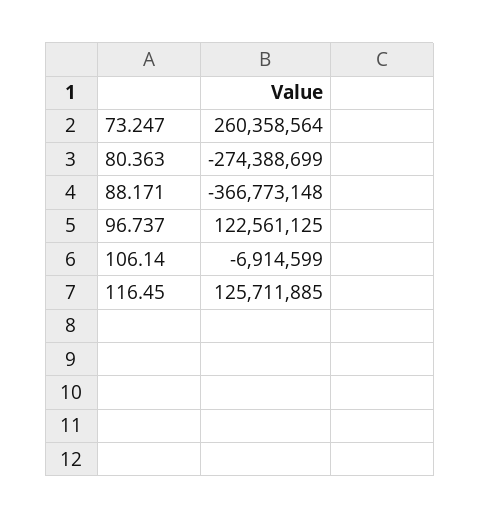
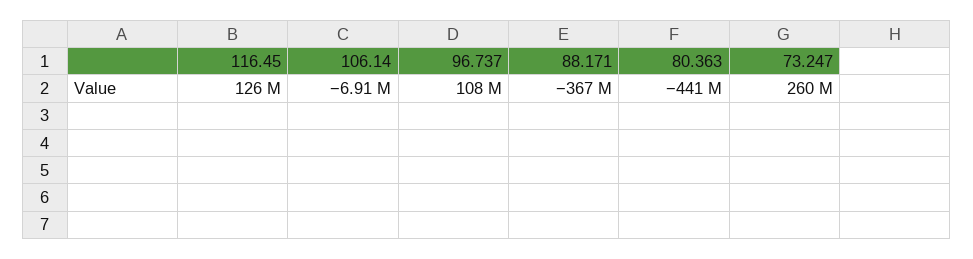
  {
    "73.247": 260358564,
-   "80.363": -274388699,
+   "80.363": -441000000,
    "88.171": -366773148,
-   "96.737": 122561125,
+   "96.737": 108000000,
    "106.14": -6914599,
    "116.45": 125711885
  }

